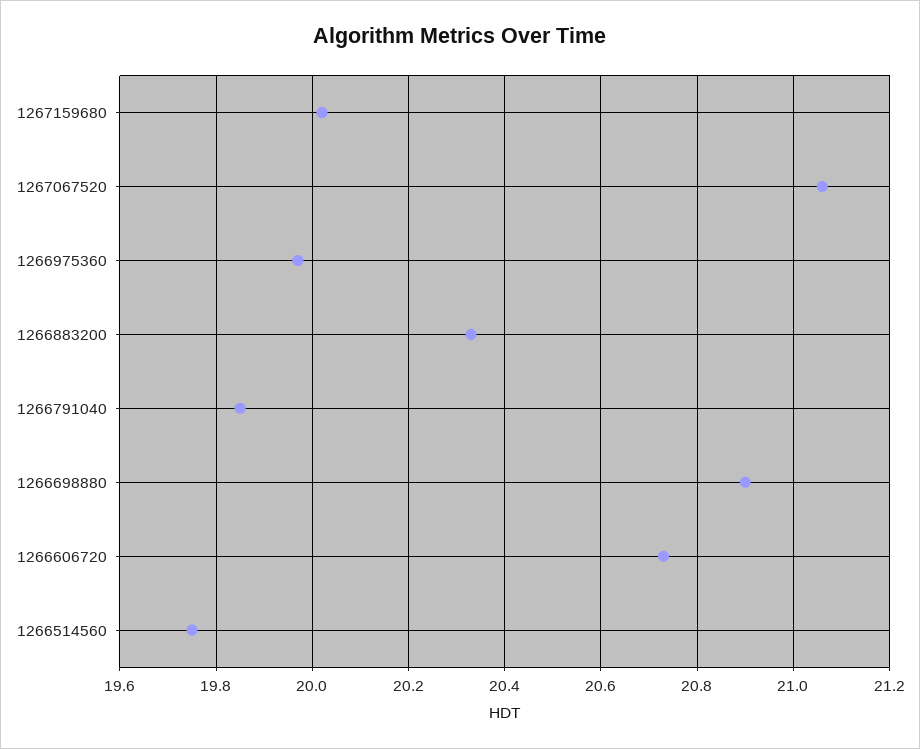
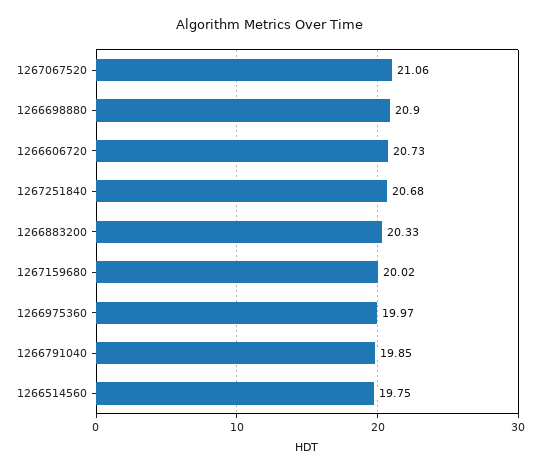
  {
    "1267159680": 20.02,
    "1267067520": 21.06,
    "1266975360": 19.97,
    "1266883200": 20.33,
    "1266791040": 19.85,
    "1266698880": 20.9,
    "1266606720": 20.73,
-   "1266514560": 19.75
+   "1266514560": 19.75,
+   "1267251840": 20.68
  }

